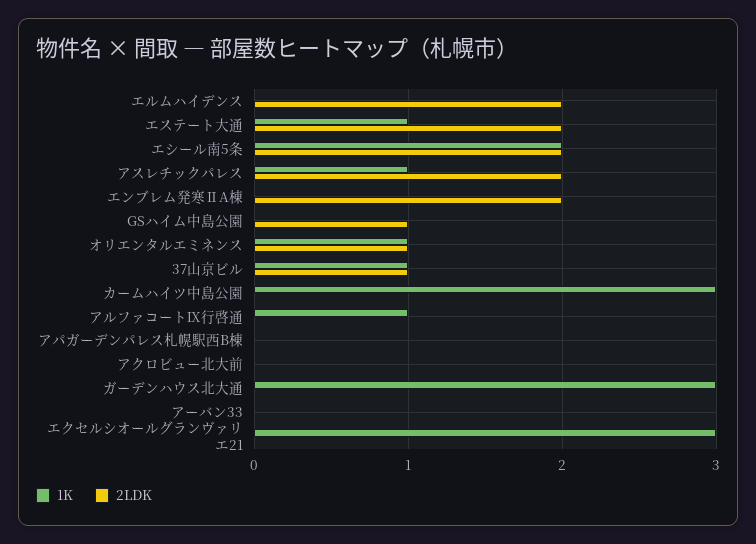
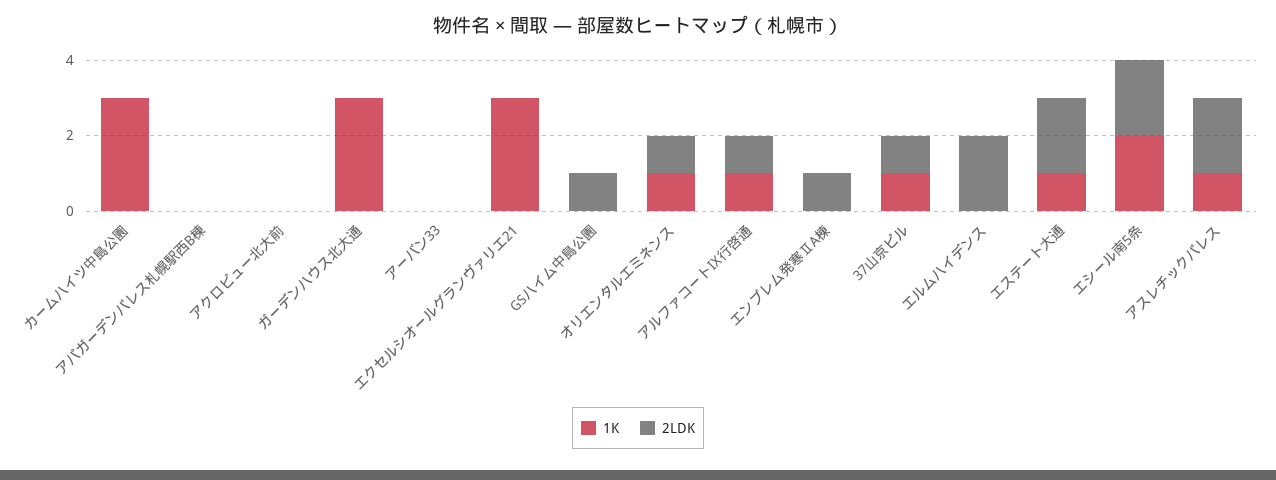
  {
    "1K": {
      "エルムハイデンス": 0,
      "エステート大通": 1,
      "エシール南5条": 2,
      "アスレチックパレス": 1,
      "エンブレム発寒ⅡA棟": 0,
      "GSハイム中島公園": 0,
      "オリエンタルエミネンス": 1,
      "37山京ビル": 1,
      "カームハイツ中島公園": 3,
      "アルファコートⅨ行啓通": 1,
      "アパガーデンパレス札幌駅西B棟": 0,
      "アクロビュー北大前": 0,
      "ガーデンハウス北大通": 3,
      "アーバン33": 0,
      "エクセルシオールグランヴァリエ21": 3
    },
    "2LDK": {
      "エルムハイデンス": 2,
      "エステート大通": 2,
      "エシール南5条": 2,
      "アスレチックパレス": 2,
-     "エンブレム発寒ⅡA棟": 2,
+     "エンブレム発寒ⅡA棟": 1,
      "GSハイム中島公園": 1,
      "オリエンタルエミネンス": 1,
      "37山京ビル": 1,
      "カームハイツ中島公園": 0,
-     "アルファコートⅨ行啓通": 0,
+     "アルファコートⅨ行啓通": 1,
      "アパガーデンパレス札幌駅西B棟": 0,
      "アクロビュー北大前": 0,
      "ガーデンハウス北大通": 0,
      "アーバン33": 0,
      "エクセルシオールグランヴァリエ21": 0
    }
  }

